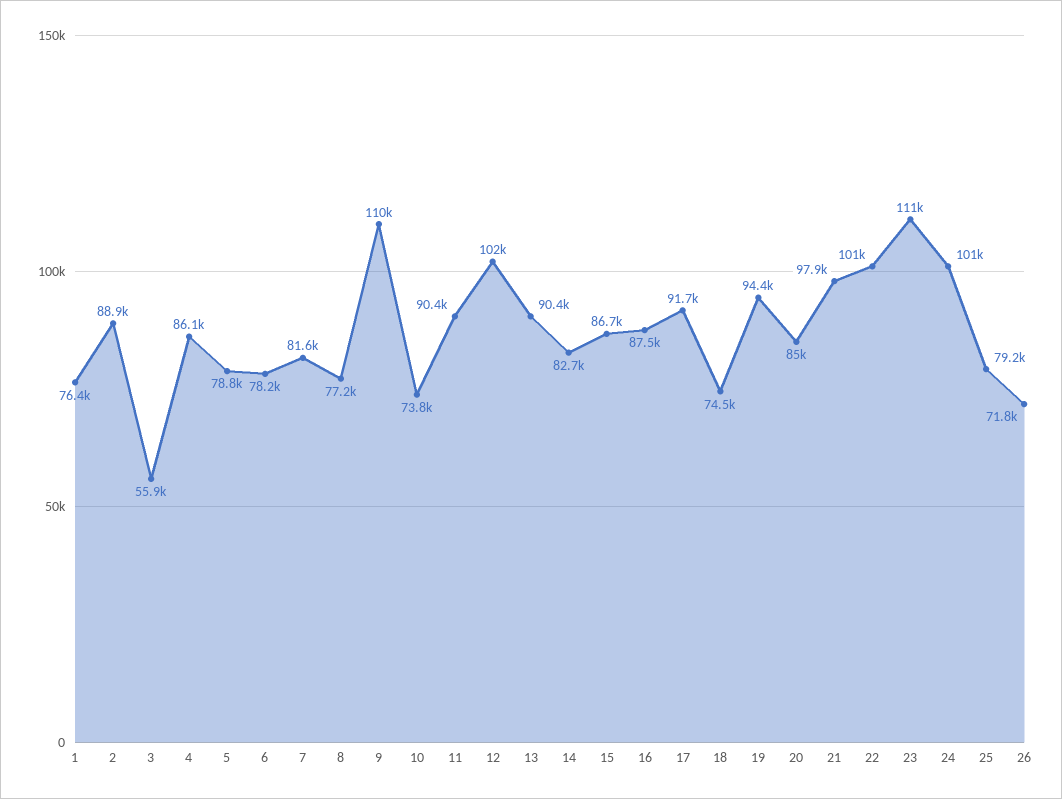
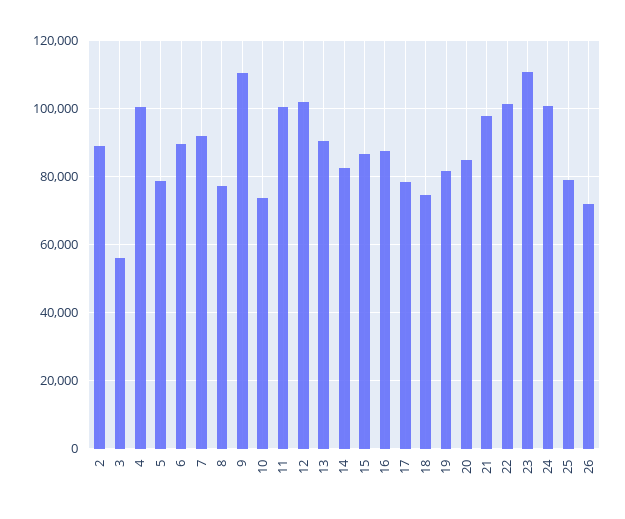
  {
-   "1": 76400,
    "2": 88900,
    "3": 55900,
-   "4": 86100,
+   "4": 100000,
    "5": 78800,
-   "6": 78200,
+   "6": 90000,
-   "7": 81600,
+   "7": 92000,
    "8": 77200,
    "9": 110000,
    "10": 73800,
-   "11": 90400,
+   "11": 100000,
    "12": 102000,
    "13": 90400,
    "14": 82700,
    "15": 86700,
    "16": 87500,
-   "17": 91700,
+   "17": 78000,
    "18": 74500,
-   "19": 94400,
+   "19": 82000,
    "20": 85000,
    "21": 97900,
    "22": 101000,
    "23": 111000,
    "24": 101000,
    "25": 79200,
    "26": 71800
  }

